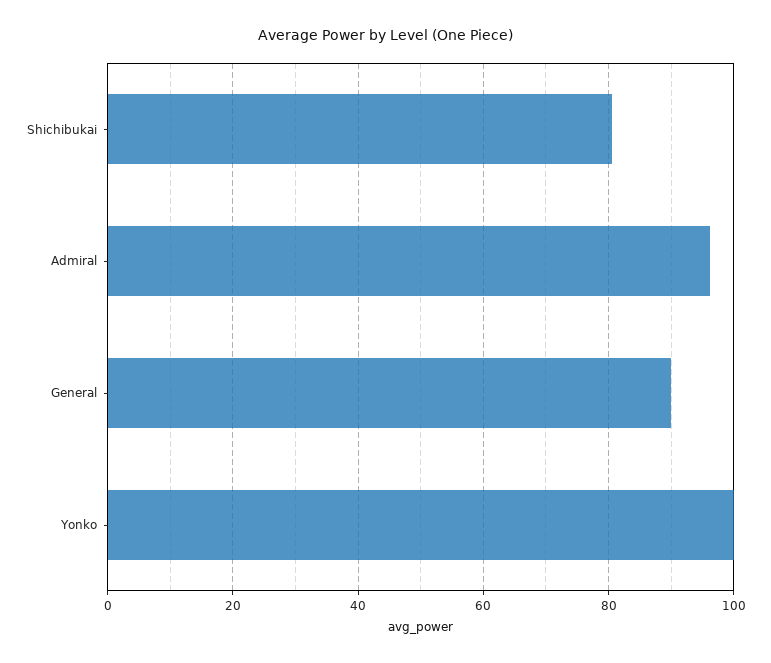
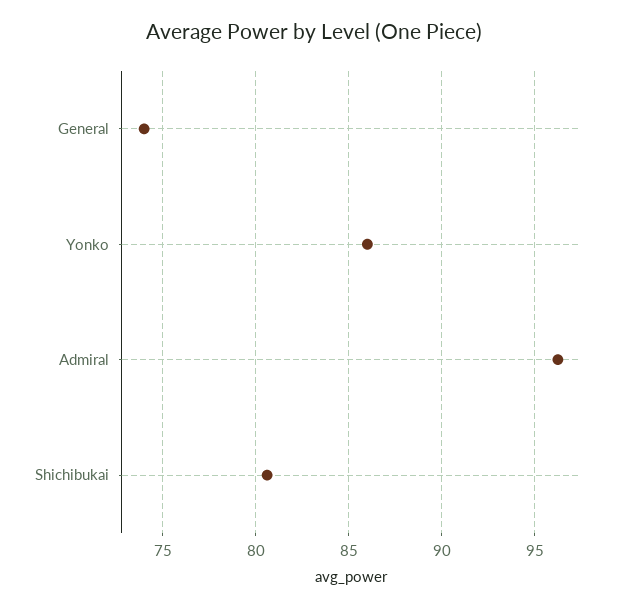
  {
    "Shichibukai": 80.5,
    "Admiral": 96.5,
-   "General": 90,
+   "General": 74,
-   "Yonko": 100
+   "Yonko": 86
  }

